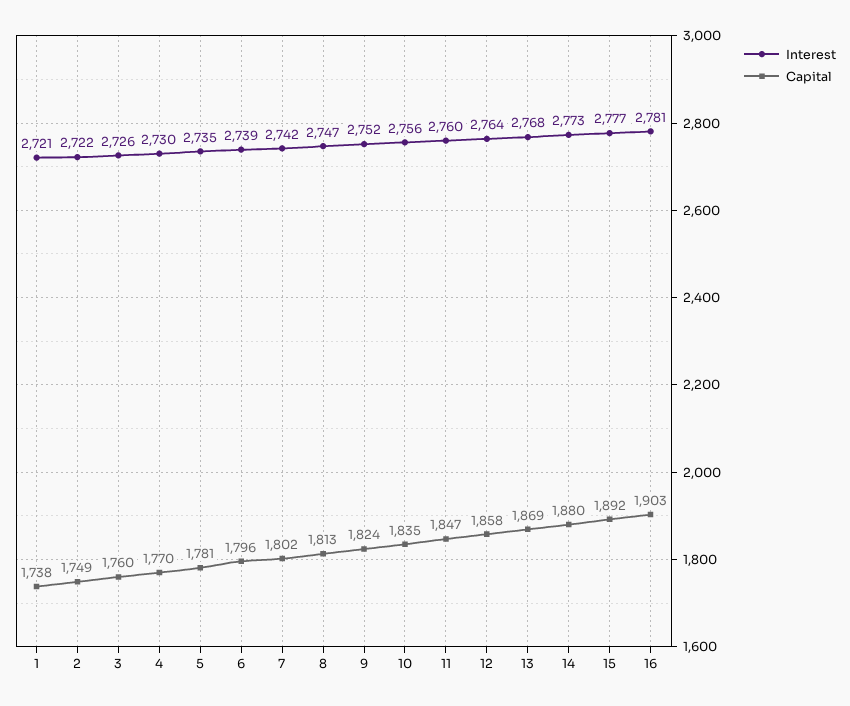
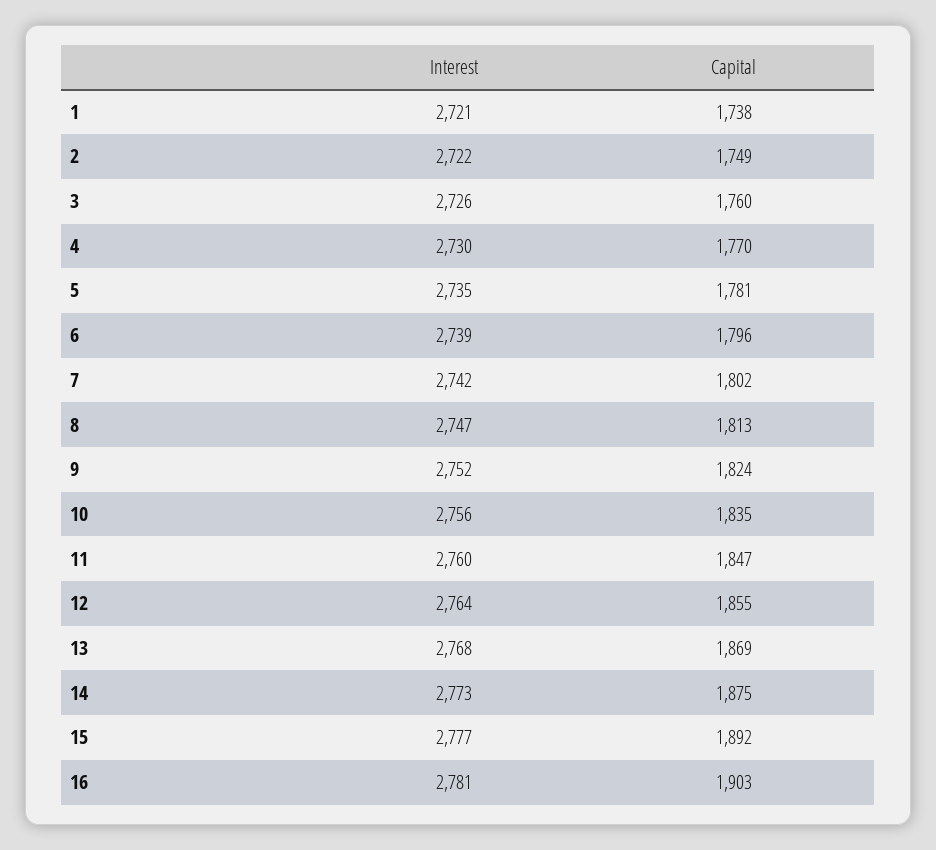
  {
    "Interest": {
      "1": 2721,
      "2": 2722,
      "3": 2726,
      "4": 2730,
      "5": 2735,
      "6": 2739,
      "7": 2742,
      "8": 2747,
      "9": 2752,
      "10": 2756,
      "11": 2760,
      "12": 2764,
      "13": 2768,
      "14": 2773,
      "15": 2777,
      "16": 2781
    },
    "Capital": {
      "1": 1738,
      "2": 1749,
      "3": 1760,
      "4": 1770,
      "5": 1781,
      "6": 1796,
      "7": 1802,
      "8": 1813,
      "9": 1824,
      "10": 1835,
      "11": 1847,
-     "12": 1858,
+     "12": 1855,
      "13": 1869,
-     "14": 1880,
+     "14": 1875,
      "15": 1892,
      "16": 1903
    }
  }

